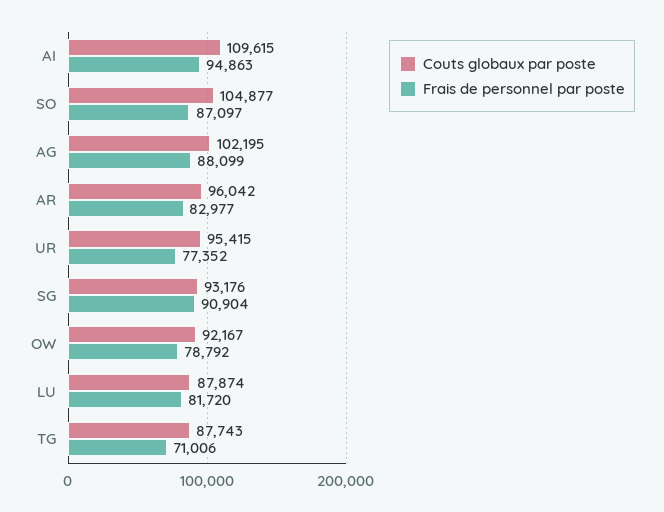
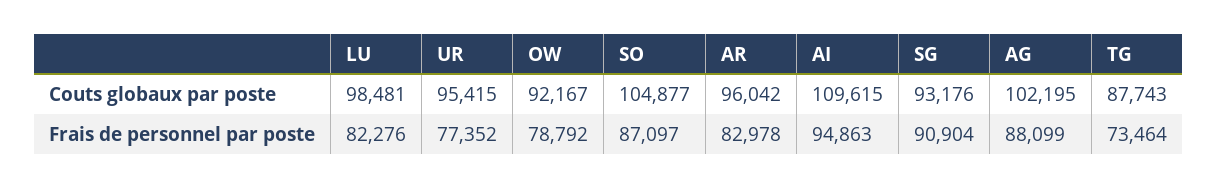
  {
    "Couts globaux par poste": {
      "AI": 109615,
      "SO": 104877,
      "AG": 102195,
      "AR": 96042,
      "UR": 95415,
      "SG": 93176,
      "OW": 92167,
-     "LU": 87874,
+     "LU": 98481,
      "TG": 87743
    },
    "Frais de personnel par poste": {
      "AI": 94863,
      "SO": 87097,
      "AG": 88099,
-     "AR": 82977,
+     "AR": 82978,
      "UR": 77352,
      "SG": 90904,
      "OW": 78792,
-     "LU": 81720,
+     "LU": 82276,
-     "TG": 71006
+     "TG": 73464
    }
  }

